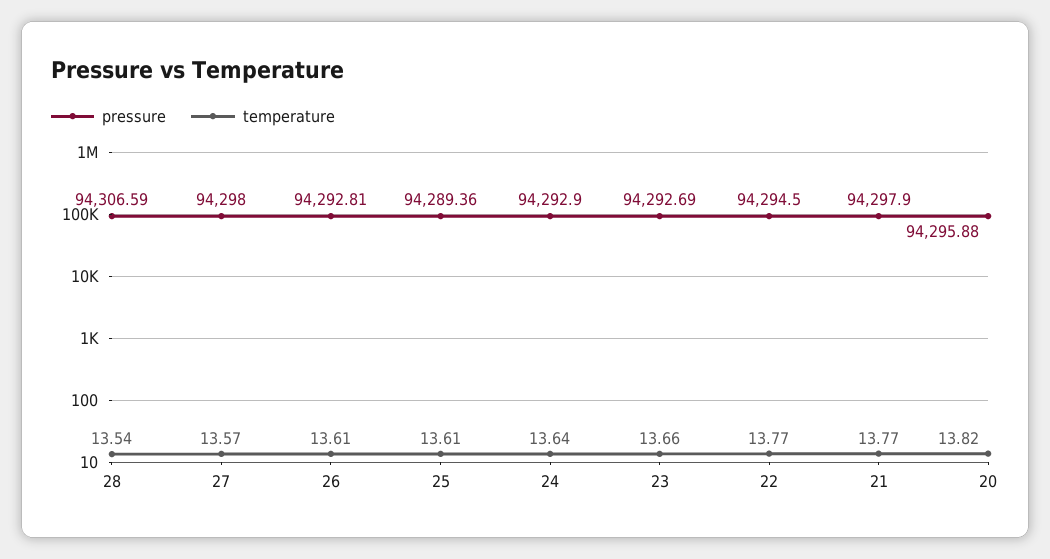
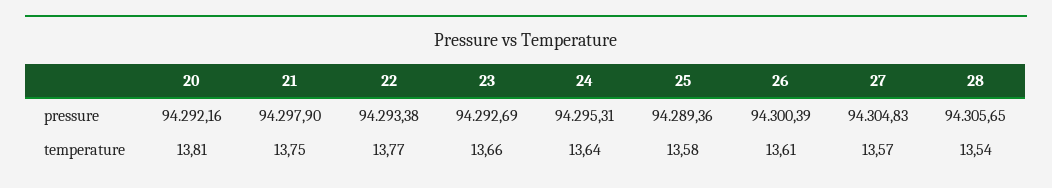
  {
    "pressure": {
-     "28": 94306.59,
+     "28": 94305.65,
-     "27": 94298,
+     "27": 94304.83,
-     "26": 94292.81,
+     "26": 94300.39,
      "25": 94289.36,
-     "24": 94292.9,
+     "24": 94295.31,
      "23": 94292.69,
-     "22": 94294.5,
+     "22": 94293.38,
      "21": 94297.9,
-     "20": 94295.88
+     "20": 94292.16
    },
    "temperature": {
      "28": 13.54,
      "27": 13.57,
      "26": 13.61,
-     "25": 13.61,
+     "25": 13.58,
      "24": 13.64,
      "23": 13.66,
      "22": 13.77,
-     "21": 13.77,
+     "21": 13.75,
-     "20": 13.82
+     "20": 13.81
    }
  }

